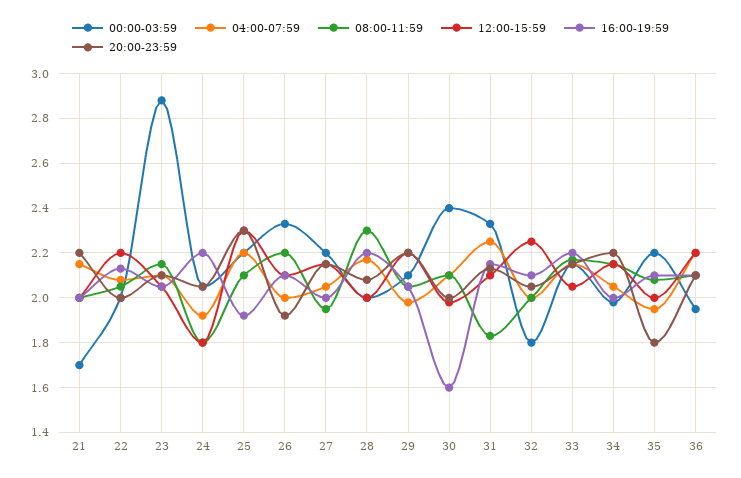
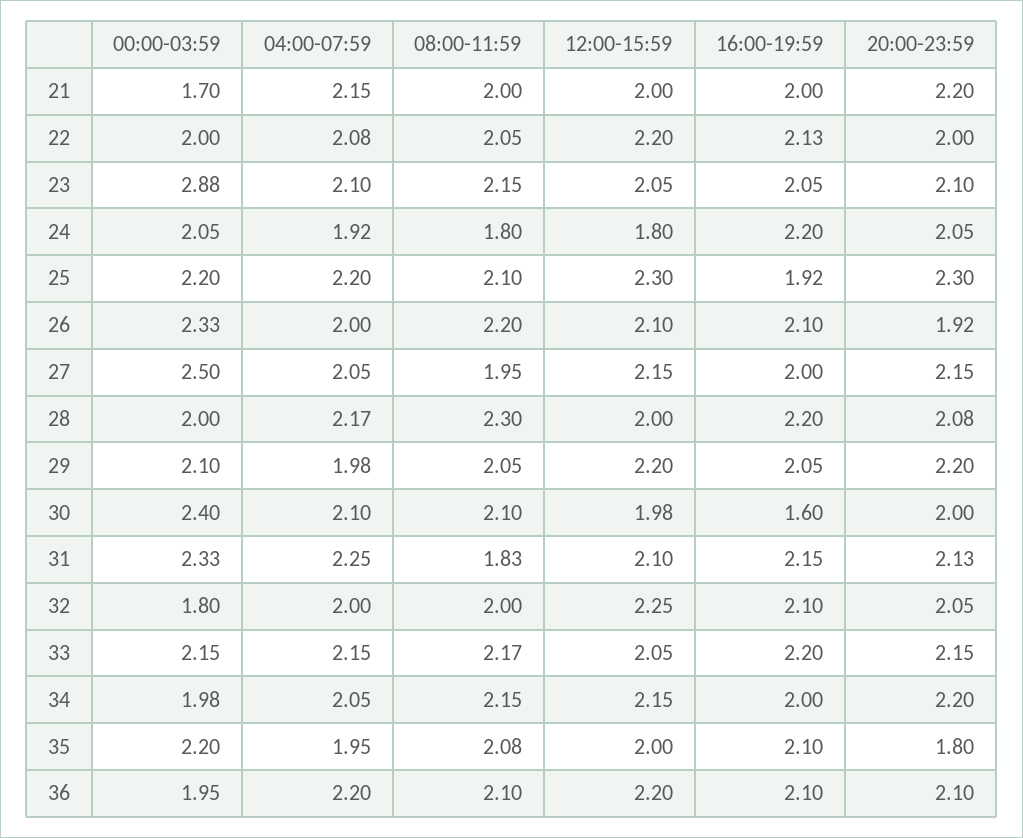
  {
    "00:00-03:59": {
      "21": 1.7,
      "22": 2,
      "23": 2.88,
      "24": 2.05,
      "25": 2.2,
      "26": 2.33,
-     "27": 2.2,
+     "27": 2.5,
      "28": 2,
      "29": 2.1,
      "30": 2.4,
      "31": 2.33,
      "32": 1.8,
      "33": 2.15,
      "34": 1.98,
      "35": 2.2,
      "36": 1.95
    },
    "04:00-07:59": {
      "21": 2.15,
      "22": 2.08,
      "23": 2.1,
      "24": 1.92,
      "25": 2.2,
      "26": 2,
      "27": 2.05,
      "28": 2.17,
      "29": 1.98,
      "30": 2.1,
      "31": 2.25,
      "32": 2,
      "33": 2.15,
      "34": 2.05,
      "35": 1.95,
      "36": 2.2
    },
    "08:00-11:59": {
      "21": 2,
      "22": 2.05,
      "23": 2.15,
      "24": 1.8,
      "25": 2.1,
      "26": 2.2,
      "27": 1.95,
      "28": 2.3,
      "29": 2.05,
      "30": 2.1,
      "31": 1.83,
      "32": 2,
      "33": 2.17,
      "34": 2.15,
      "35": 2.08,
      "36": 2.1
    },
    "12:00-15:59": {
      "21": 2,
      "22": 2.2,
      "23": 2.05,
      "24": 1.8,
      "25": 2.3,
      "26": 2.1,
      "27": 2.15,
      "28": 2,
      "29": 2.2,
      "30": 1.98,
      "31": 2.1,
      "32": 2.25,
      "33": 2.05,
      "34": 2.15,
      "35": 2,
      "36": 2.2
    },
    "16:00-19:59": {
      "21": 2,
      "22": 2.13,
      "23": 2.05,
      "24": 2.2,
      "25": 1.92,
      "26": 2.1,
      "27": 2,
      "28": 2.2,
      "29": 2.05,
      "30": 1.6,
      "31": 2.15,
      "32": 2.1,
      "33": 2.2,
      "34": 2,
      "35": 2.1,
      "36": 2.1
    },
    "20:00-23:59": {
      "21": 2.2,
      "22": 2,
      "23": 2.1,
      "24": 2.05,
      "25": 2.3,
      "26": 1.92,
      "27": 2.15,
      "28": 2.08,
      "29": 2.2,
      "30": 2,
      "31": 2.13,
      "32": 2.05,
      "33": 2.15,
      "34": 2.2,
      "35": 1.8,
      "36": 2.1
    }
  }

